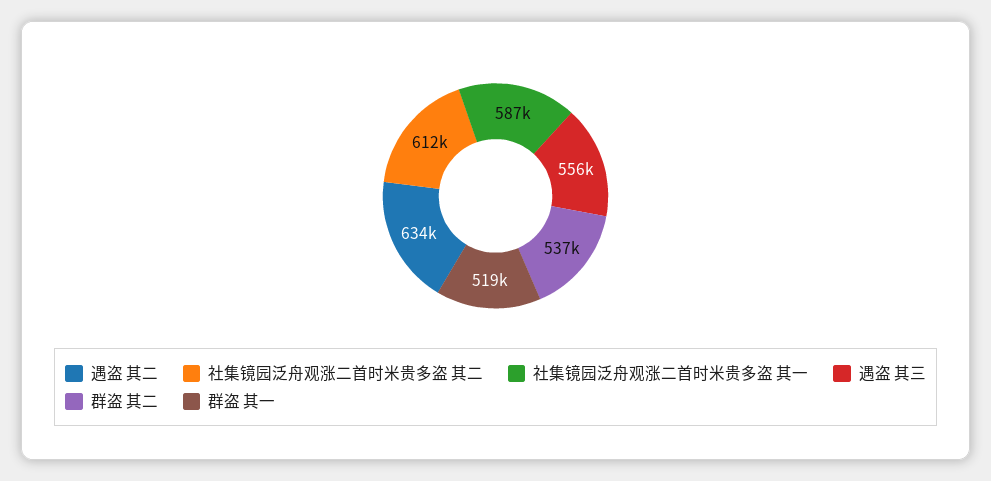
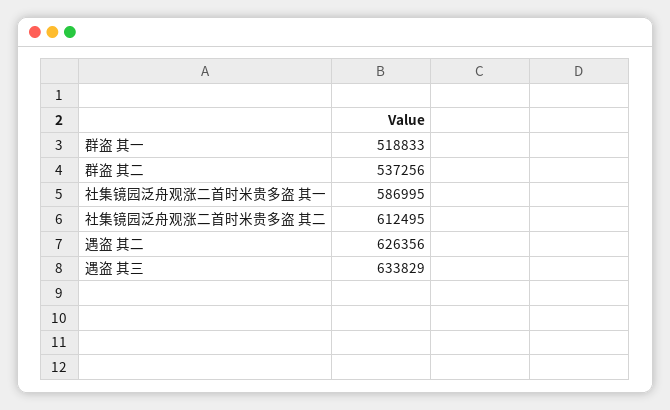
  {
-   "遇盗 其二": 634000,
+   "遇盗 其二": 626356,
    "社集镜园泛舟观涨二首时米贵多盗 其二": 612495,
    "社集镜园泛舟观涨二首时米贵多盗 其一": 586995,
-   "遇盗 其三": 556000,
+   "遇盗 其三": 633829,
    "群盗 其二": 537256,
    "群盗 其一": 518833
  }

